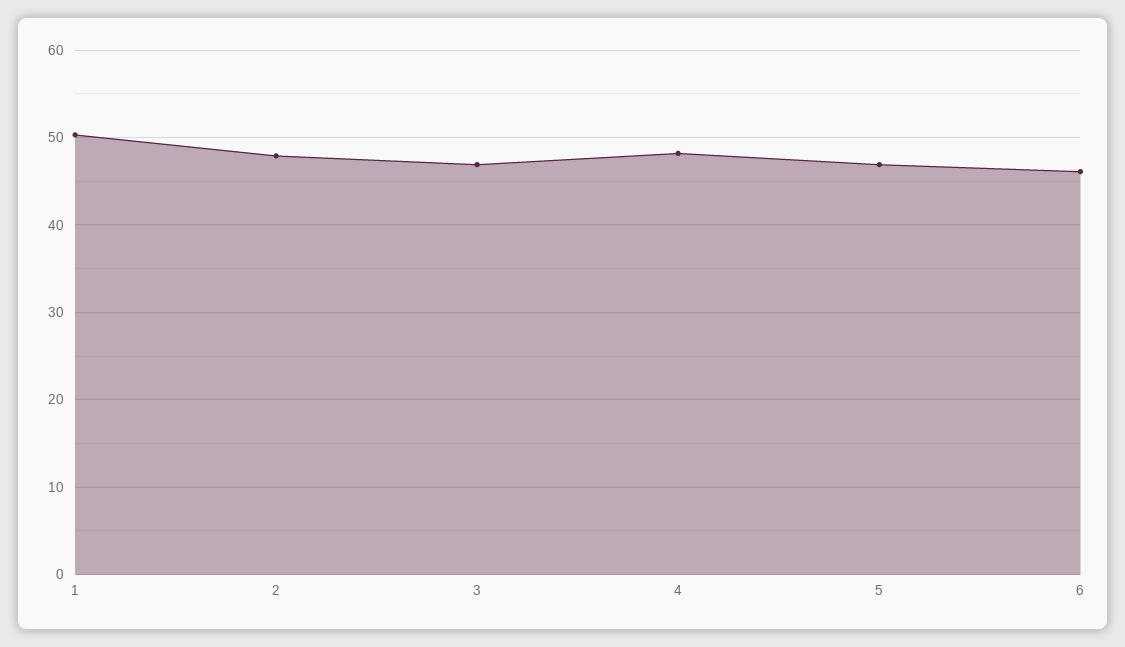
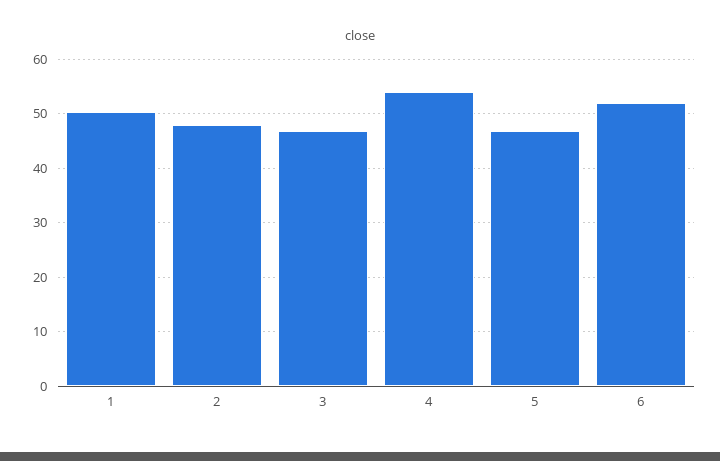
  {
    "1": 50,
    "2": 48,
    "3": 47,
-   "4": 48,
+   "4": 54,
    "5": 47,
-   "6": 46
+   "6": 52
  }

